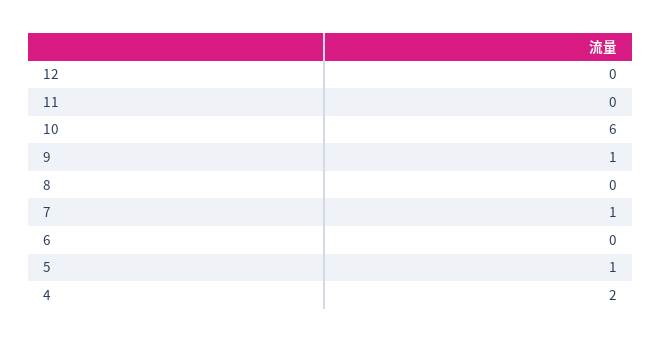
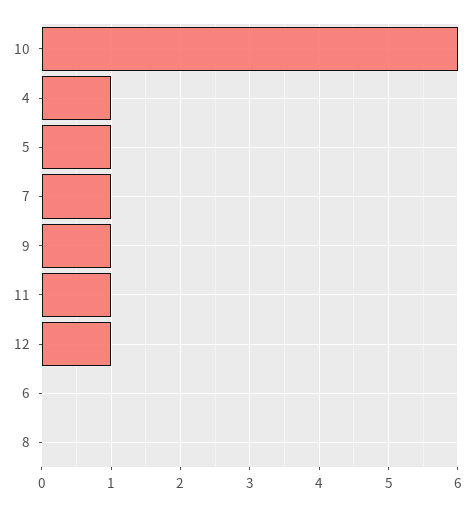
  {
-   "12": 0,
+   "12": 1,
-   "11": 0,
+   "11": 1,
    "10": 6,
    "9": 1,
    "8": 0,
    "7": 1,
    "6": 0,
    "5": 1,
-   "4": 2
+   "4": 1
  }

